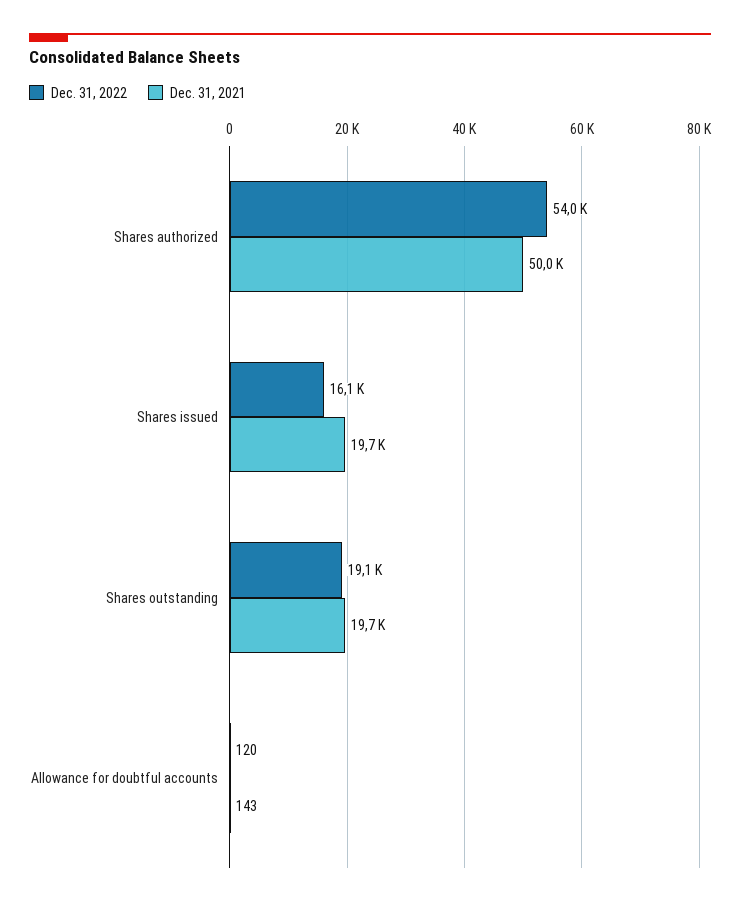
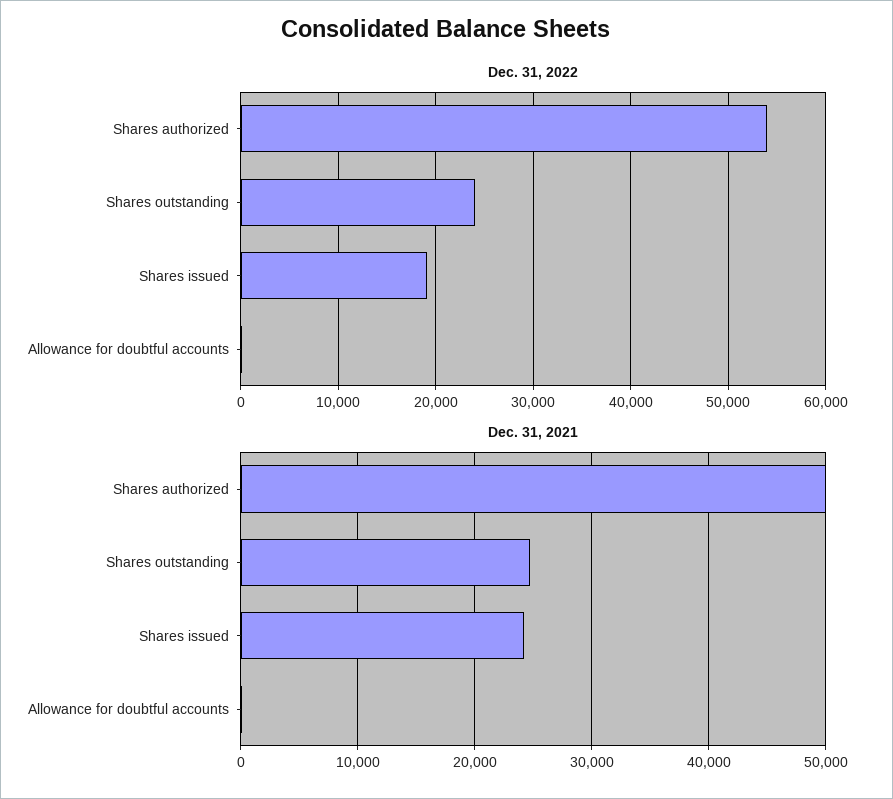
  {
    "Dec. 31, 2022": {
      "Shares authorized": 54000,
-     "Shares issued": 16100,
+     "Shares issued": 19000,
-     "Shares outstanding": 19100,
+     "Shares outstanding": 24000,
      "Allowance for doubtful accounts": 120
    },
    "Dec. 31, 2021": {
      "Shares authorized": 50000,
-     "Shares issued": 19700,
+     "Shares issued": 24000,
-     "Shares outstanding": 19700,
+     "Shares outstanding": 25000,
      "Allowance for doubtful accounts": 143
    }
  }

